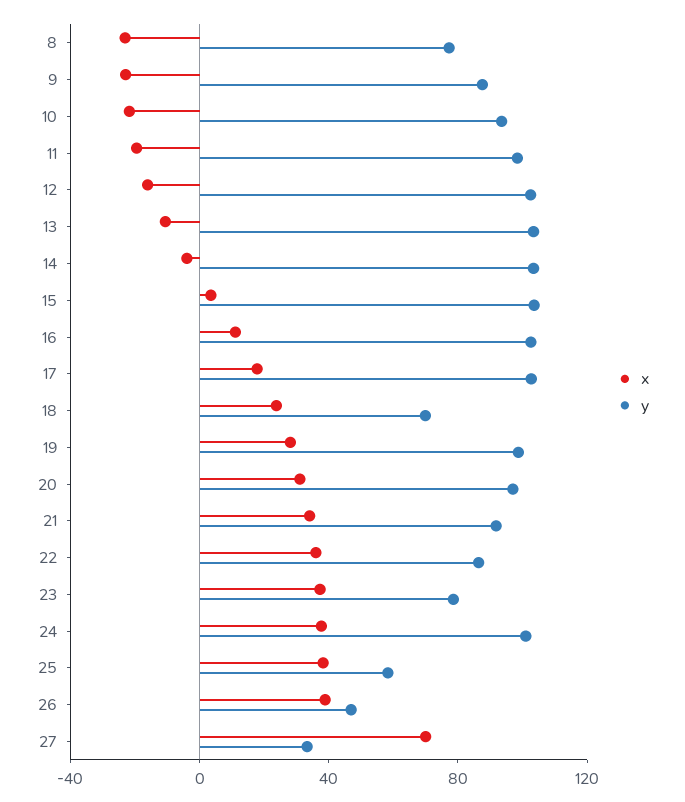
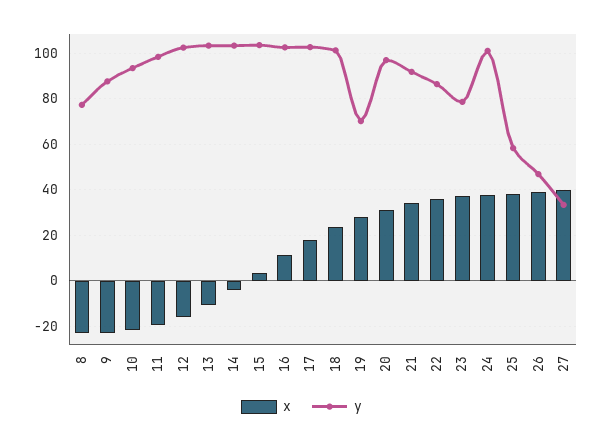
  {
    "x": {
      "8": -25,
      "9": -25,
      "10": -20,
      "11": -20,
      "12": -15,
      "13": -10,
      "14": -5,
      "15": 5,
      "16": 10,
      "17": 20,
      "18": 25,
      "19": 30,
      "20": 30,
      "21": 35,
      "22": 35,
      "23": 35,
      "24": 40,
      "25": 40,
      "26": 40,
-     "27": 70
+     "27": 40
    },
    "y": {
      "8": 75,
      "9": 90,
      "10": 95,
      "11": 100,
      "12": 105,
      "13": 105,
      "14": 105,
      "15": 105,
      "16": 105,
      "17": 105,
-     "18": 70,
+     "18": 100,
-     "19": 100,
+     "19": 70,
      "20": 95,
      "21": 90,
      "22": 85,
      "23": 80,
      "24": 100,
      "25": 60,
      "26": 45,
      "27": 35
    }
  }

